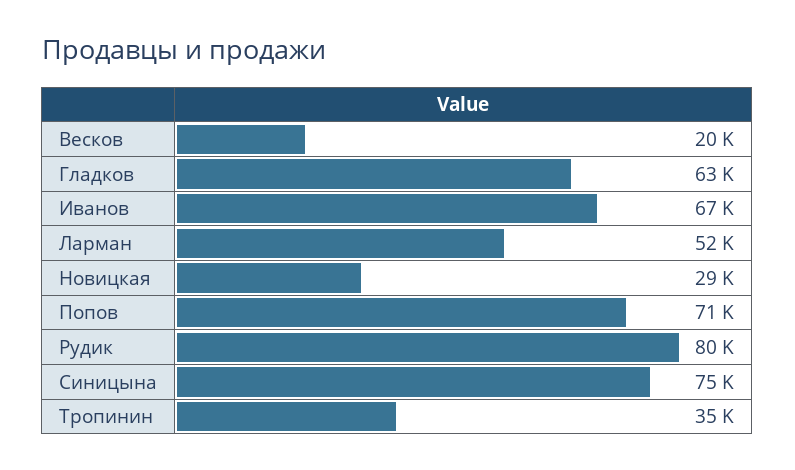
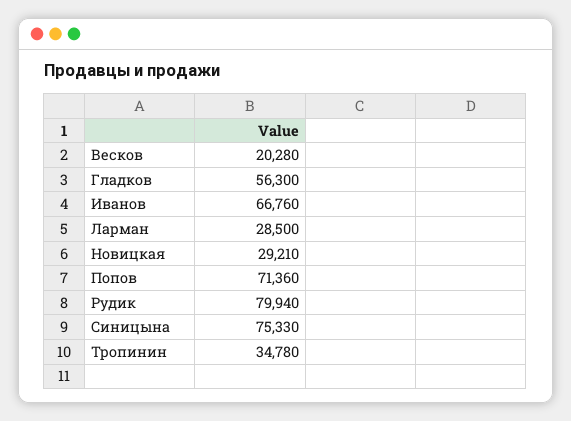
  {
    "Весков": 20280,
-   "Гладков": 63000,
+   "Гладков": 56300,
    "Иванов": 66760,
-   "Ларман": 52000,
+   "Ларман": 28500,
    "Новицкая": 29210,
    "Попов": 71360,
    "Рудик": 79940,
    "Синицына": 75330,
    "Тропинин": 34780
  }

